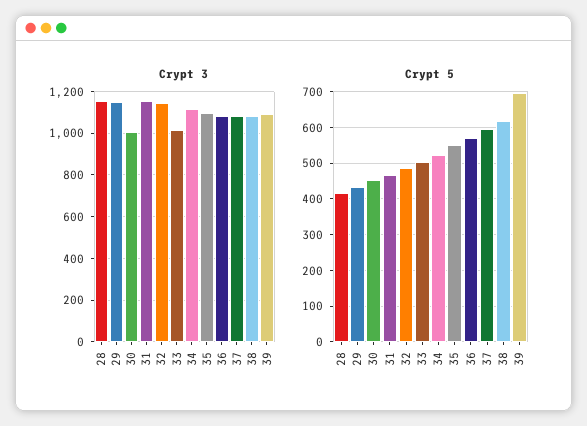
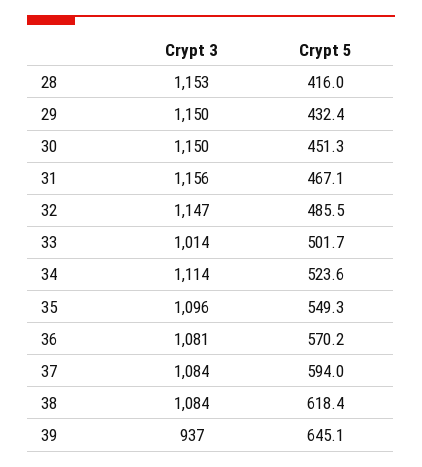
  {
    "Crypt 3": {
      "28": 1153,
      "29": 1150,
-     "30": 1000,
+     "30": 1150,
      "31": 1156,
      "32": 1147,
      "33": 1014,
      "34": 1114,
      "35": 1096,
      "36": 1081,
      "37": 1084,
      "38": 1084,
-     "39": 1100
+     "39": 937
    },
    "Crypt 5": {
      "28": 416,
      "29": 432.4,
      "30": 451.3,
      "31": 467.1,
      "32": 485.5,
      "33": 501.7,
      "34": 523.6,
      "35": 549.3,
      "36": 570.2,
      "37": 594,
      "38": 618.4,
-     "39": 700
+     "39": 645.1
    }
  }

